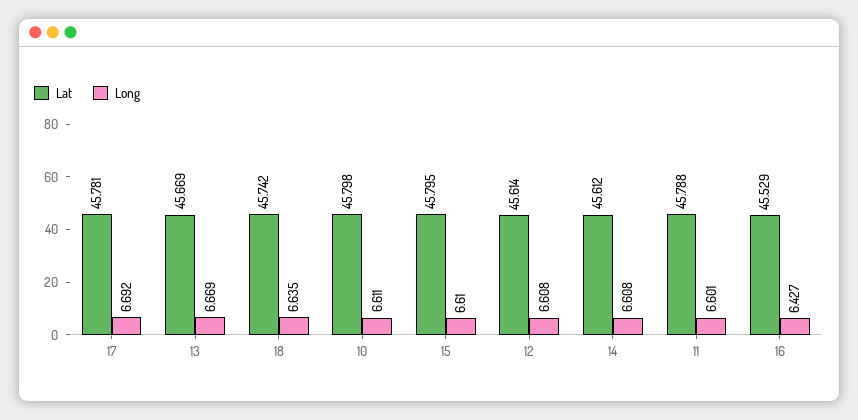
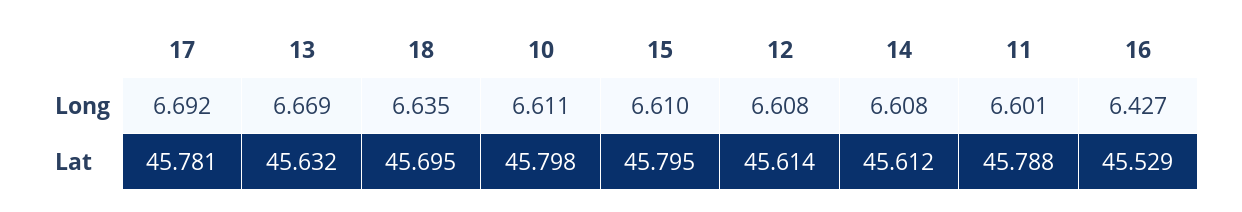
  {
    "Lat": {
      "17": 45.781,
-     "13": 45.669,
+     "13": 45.632,
-     "18": 45.742,
+     "18": 45.695,
      "10": 45.798,
      "15": 45.795,
      "12": 45.614,
      "14": 45.612,
      "11": 45.788,
      "16": 45.529
    },
    "Long": {
      "17": 6.692,
      "13": 6.669,
      "18": 6.635,
      "10": 6.611,
      "15": 6.61,
      "12": 6.608,
      "14": 6.608,
      "11": 6.601,
      "16": 6.427
    }
  }

